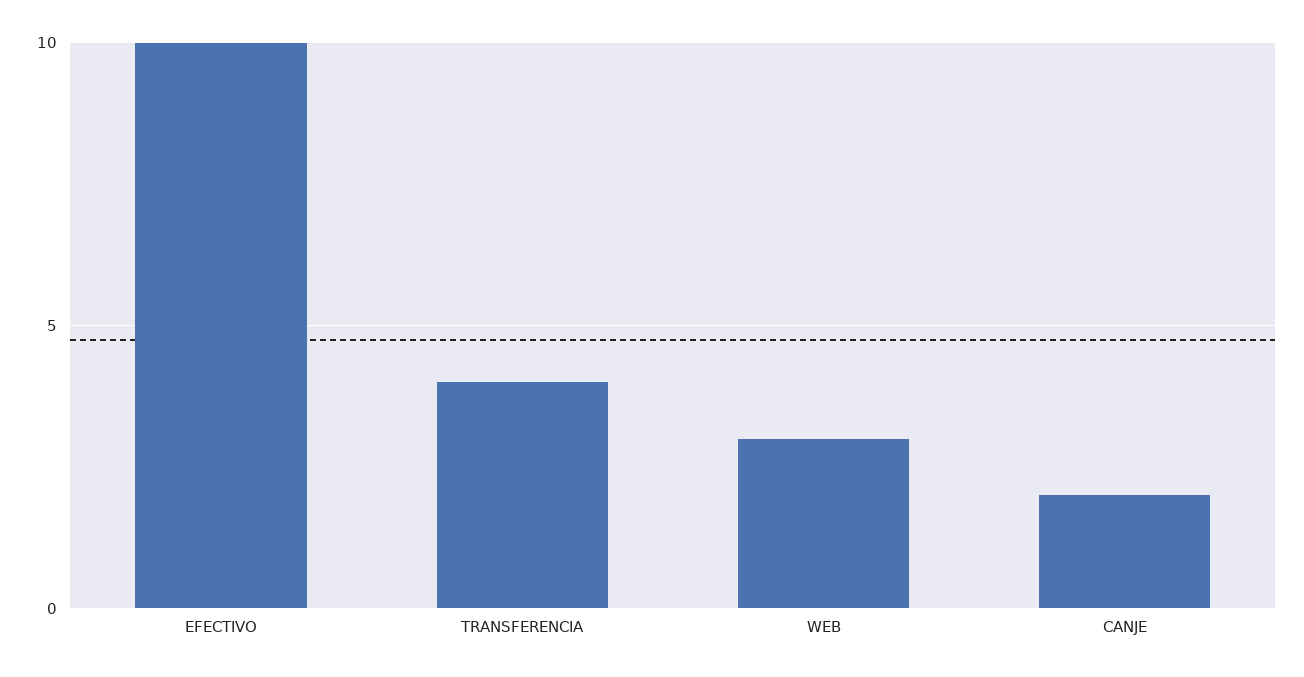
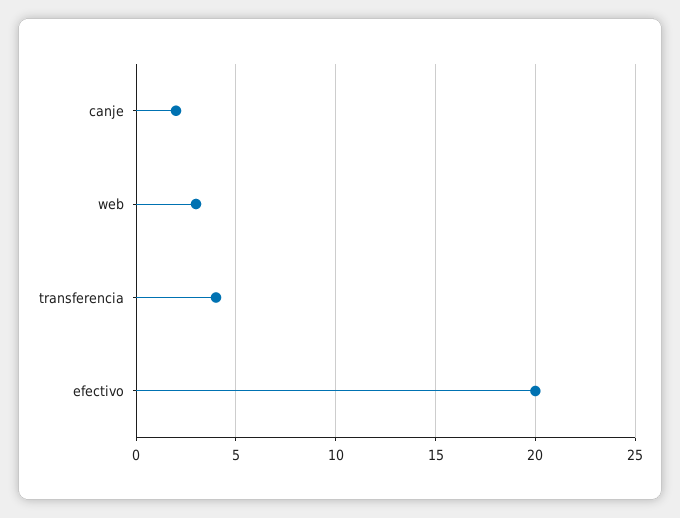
  {
-   "EFECTIVO": 10,
+   "EFECTIVO": 20,
    "TRANSFERENCIA": 4,
    "WEB": 3,
    "CANJE": 2
  }

